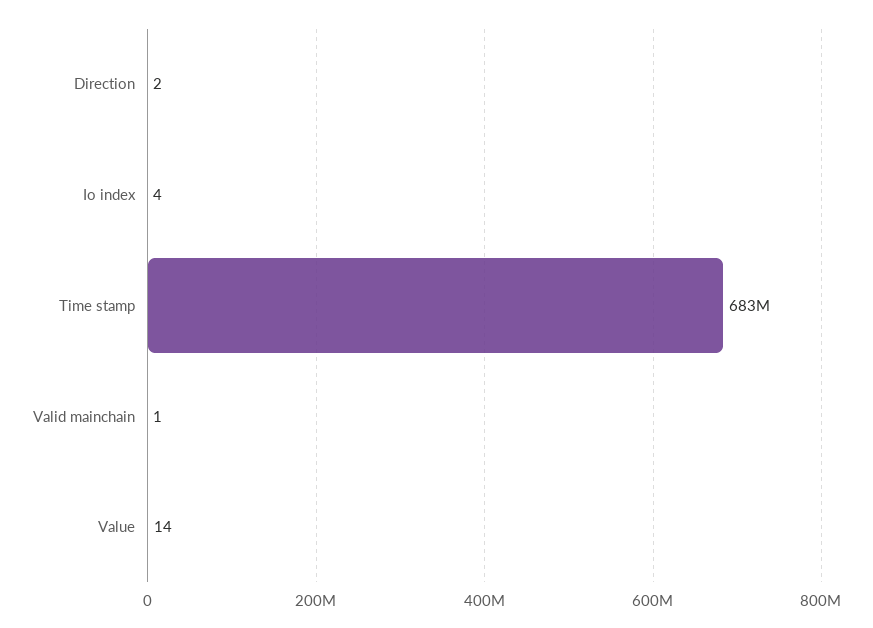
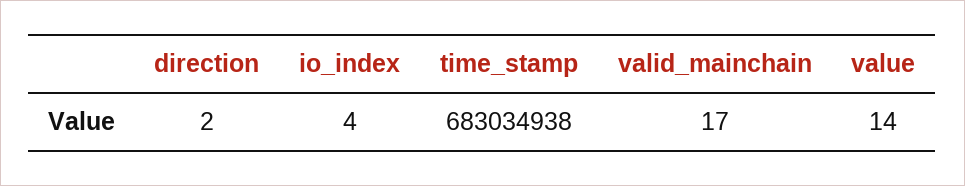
  {
    "Direction": 2,
    "Io index": 4,
    "Time stamp": 683034938,
-   "Valid mainchain": 1,
+   "Valid mainchain": 17,
    "Value": 14
  }

